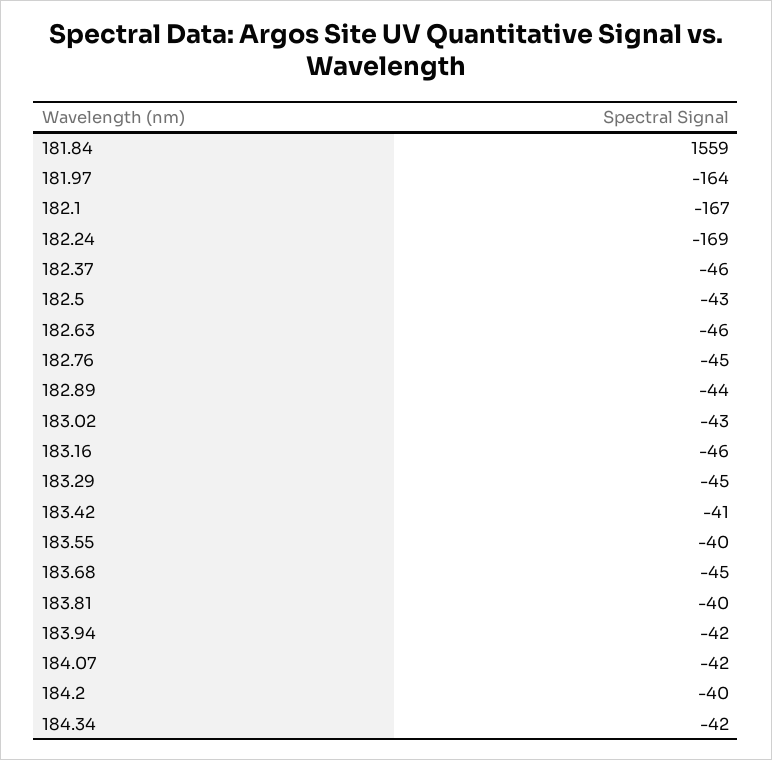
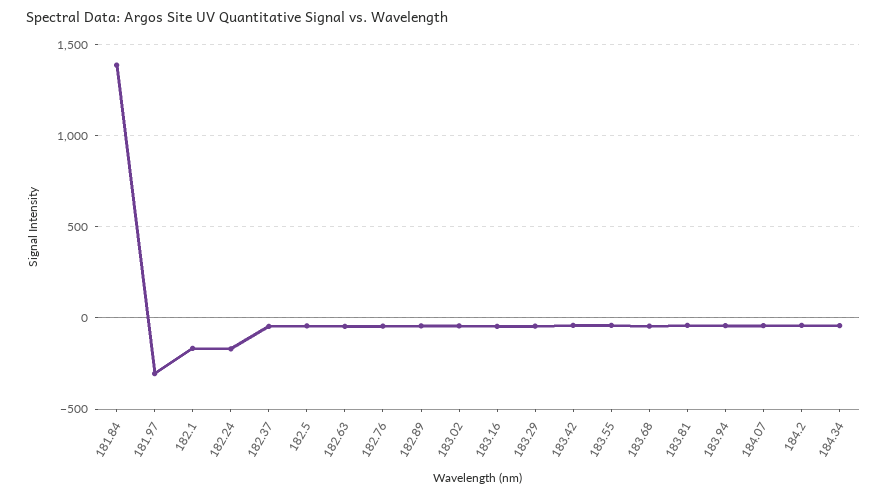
  {
-   "181.84": 1559,
+   "181.84": 1400,
-   "181.97": -164,
+   "181.97": -300,
    "182.1": -167,
    "182.24": -169,
    "182.37": -46,
    "182.5": -43,
    "182.63": -46,
    "182.76": -45,
    "182.89": -44,
    "183.02": -43,
    "183.16": -46,
    "183.29": -45,
    "183.42": -41,
    "183.55": -40,
    "183.68": -45,
    "183.81": -40,
    "183.94": -42,
    "184.07": -42,
    "184.2": -40,
    "184.34": -42
  }

